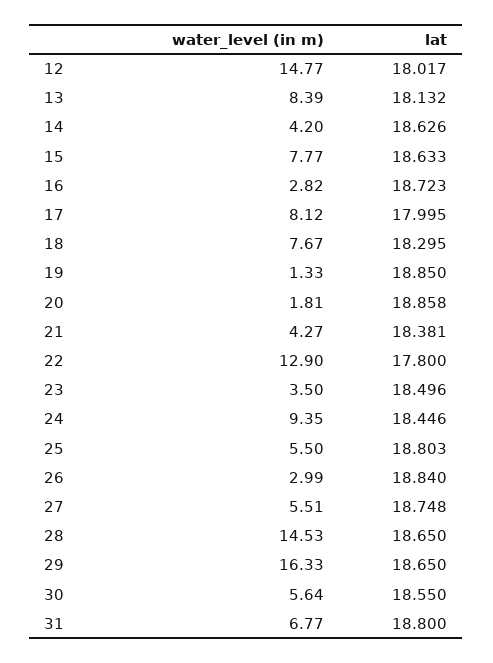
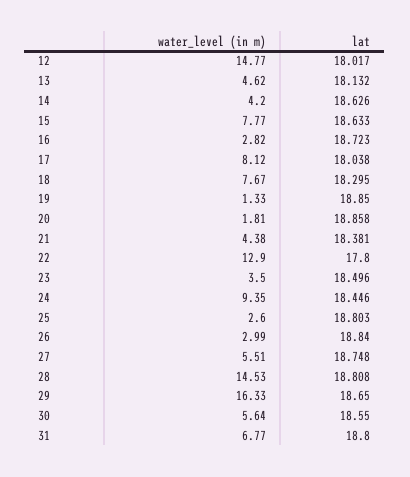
  {
    "water_level (in m)": {
      "12": 14.77,
-     "13": 8.39,
+     "13": 4.62,
      "14": 4.2,
      "15": 7.77,
      "16": 2.82,
      "17": 8.12,
      "18": 7.67,
      "19": 1.33,
      "20": 1.81,
-     "21": 4.27,
+     "21": 4.38,
      "22": 12.9,
      "23": 3.5,
      "24": 9.35,
-     "25": 5.5,
+     "25": 2.6,
      "26": 2.99,
      "27": 5.51,
      "28": 14.53,
      "29": 16.33,
      "30": 5.64,
      "31": 6.77
    },
    "lat": {
      "12": 18.017,
      "13": 18.132,
      "14": 18.626,
      "15": 18.633,
      "16": 18.723,
-     "17": 17.995,
+     "17": 18.038,
      "18": 18.295,
      "19": 18.85,
      "20": 18.858,
      "21": 18.381,
      "22": 17.8,
      "23": 18.496,
      "24": 18.446,
      "25": 18.803,
      "26": 18.84,
      "27": 18.748,
-     "28": 18.65,
+     "28": 18.808,
      "29": 18.65,
      "30": 18.55,
      "31": 18.8
    }
  }

